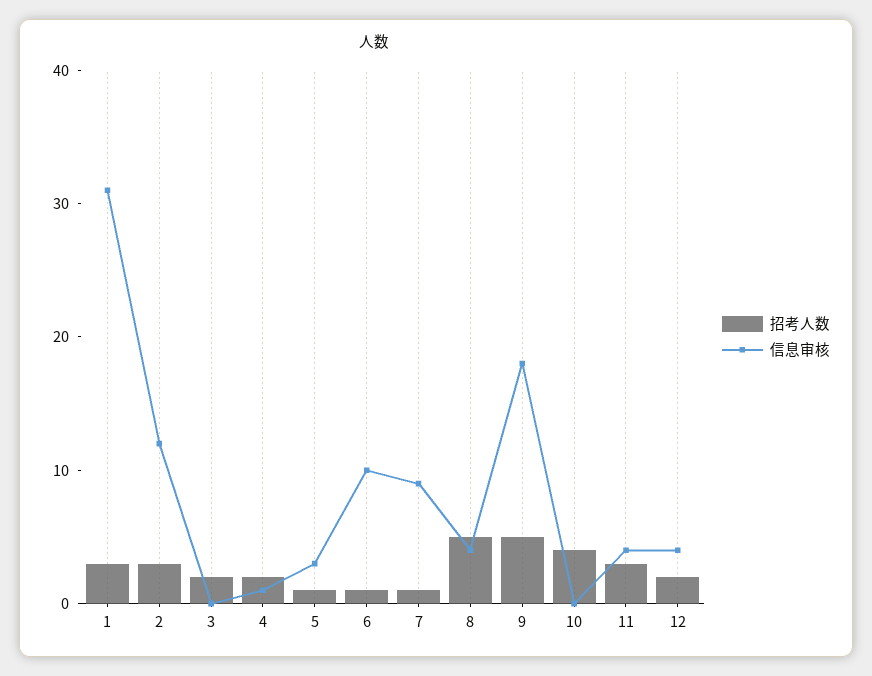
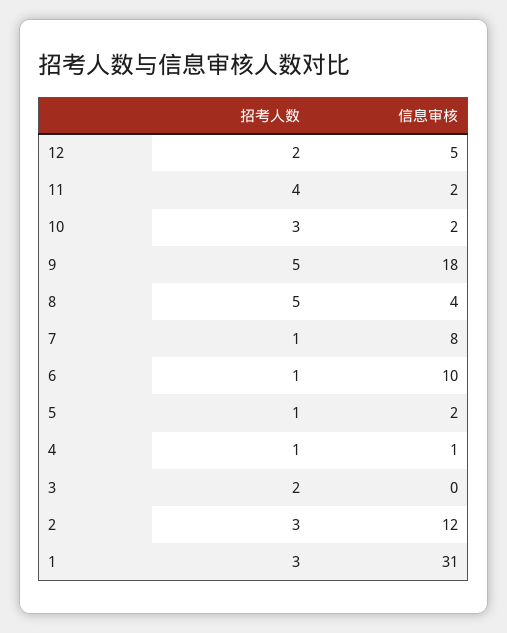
  {
    "招考人数": {
      "1": 3,
      "2": 3,
      "3": 2,
-     "4": 2,
+     "4": 1,
      "5": 1,
      "6": 1,
      "7": 1,
      "8": 5,
      "9": 5,
-     "10": 4,
+     "10": 3,
-     "11": 3,
+     "11": 4,
      "12": 2
    },
    "信息审核": {
      "1": 31,
      "2": 12,
      "3": 0,
      "4": 1,
-     "5": 3,
+     "5": 2,
      "6": 10,
-     "7": 9,
+     "7": 8,
      "8": 4,
      "9": 18,
-     "10": 0,
+     "10": 2,
-     "11": 4,
+     "11": 2,
-     "12": 4
+     "12": 5
    }
  }

